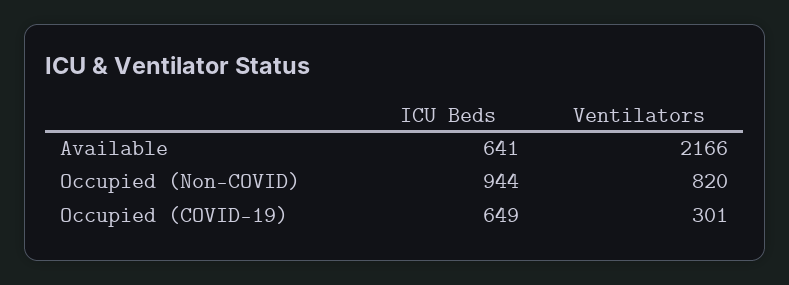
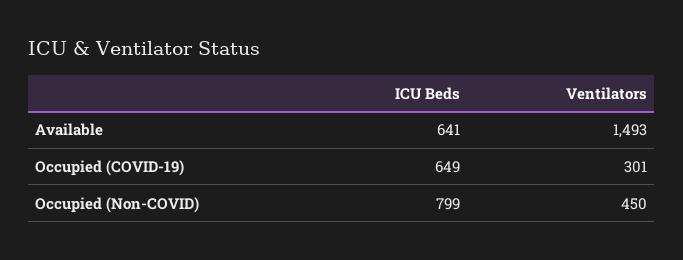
  {
    "ICU Beds": {
      "Available": 641,
-     "Occupied (Non-COVID)": 944,
+     "Occupied (Non-COVID)": 799,
      "Occupied (COVID-19)": 649
    },
    "Ventilators": {
-     "Available": 2166,
+     "Available": 1493,
-     "Occupied (Non-COVID)": 820,
+     "Occupied (Non-COVID)": 450,
      "Occupied (COVID-19)": 301
    }
  }

